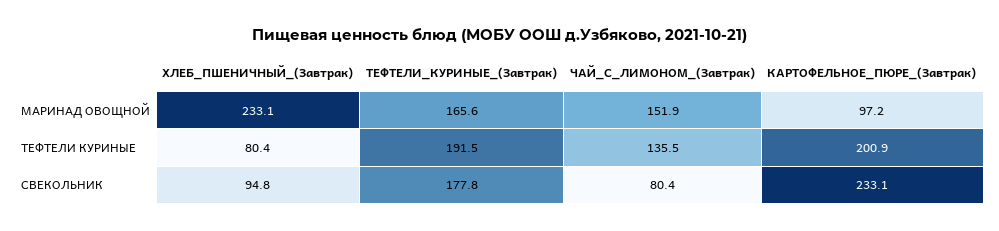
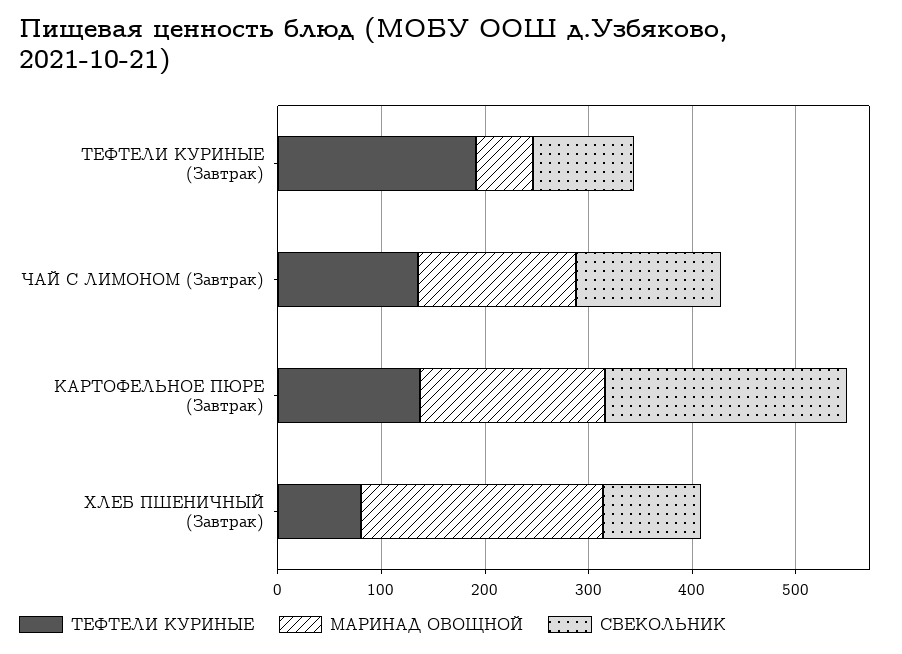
  {
    "МАРИНАД ОВОЩНОЙ": {
      "ХЛЕБ_ПШЕНИЧНЫЙ_(Завтрак)": 233.1,
-     "ТЕФТЕЛИ_КУРИНЫЕ_(Завтрак)": 165.6,
+     "ТЕФТЕЛИ_КУРИНЫЕ_(Завтрак)": 60,
      "ЧАЙ_С_ЛИМОНОМ_(Завтрак)": 151.9,
-     "КАРТОФЕЛЬНОЕ_ПЮРЕ_(Завтрак)": 97.2
+     "КАРТОФЕЛЬНОЕ_ПЮРЕ_(Завтрак)": 180
    },
    "ТЕФТЕЛИ КУРИНЫЕ": {
      "ХЛЕБ_ПШЕНИЧНЫЙ_(Завтрак)": 80.4,
      "ТЕФТЕЛИ_КУРИНЫЕ_(Завтрак)": 191.5,
      "ЧАЙ_С_ЛИМОНОМ_(Завтрак)": 135.5,
-     "КАРТОФЕЛЬНОЕ_ПЮРЕ_(Завтрак)": 200.9
+     "КАРТОФЕЛЬНОЕ_ПЮРЕ_(Завтрак)": 140
    },
    "СВЕКОЛЬНИК": {
      "ХЛЕБ_ПШЕНИЧНЫЙ_(Завтрак)": 94.8,
-     "ТЕФТЕЛИ_КУРИНЫЕ_(Завтрак)": 177.8,
+     "ТЕФТЕЛИ_КУРИНЫЕ_(Завтрак)": 100,
-     "ЧАЙ_С_ЛИМОНОМ_(Завтрак)": 80.4,
+     "ЧАЙ_С_ЛИМОНОМ_(Завтрак)": 140,
      "КАРТОФЕЛЬНОЕ_ПЮРЕ_(Завтрак)": 233.1
    }
  }

